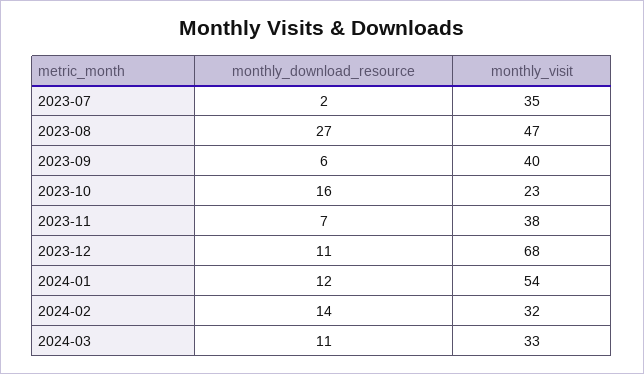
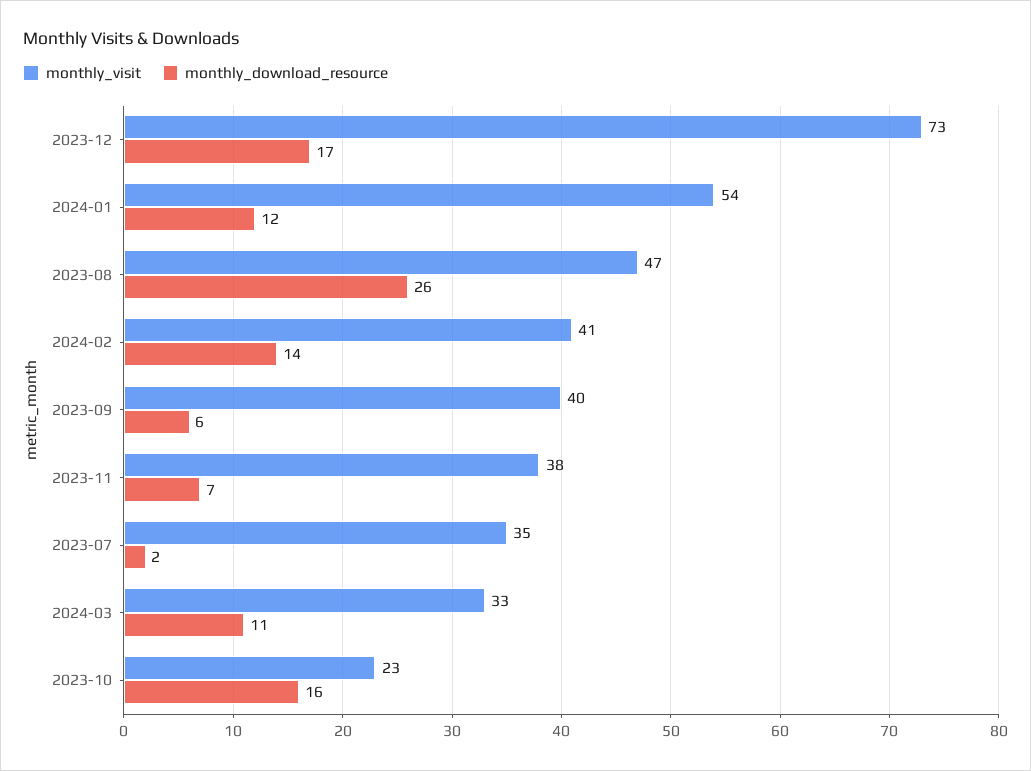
  {
    "monthly_download_resource": {
      "2023-07": 2,
-     "2023-08": 27,
+     "2023-08": 26,
      "2023-09": 6,
      "2023-10": 16,
      "2023-11": 7,
-     "2023-12": 11,
+     "2023-12": 17,
      "2024-01": 12,
      "2024-02": 14,
      "2024-03": 11
    },
    "monthly_visit": {
      "2023-07": 35,
      "2023-08": 47,
      "2023-09": 40,
      "2023-10": 23,
      "2023-11": 38,
-     "2023-12": 68,
+     "2023-12": 73,
      "2024-01": 54,
-     "2024-02": 32,
+     "2024-02": 41,
      "2024-03": 33
    }
  }

